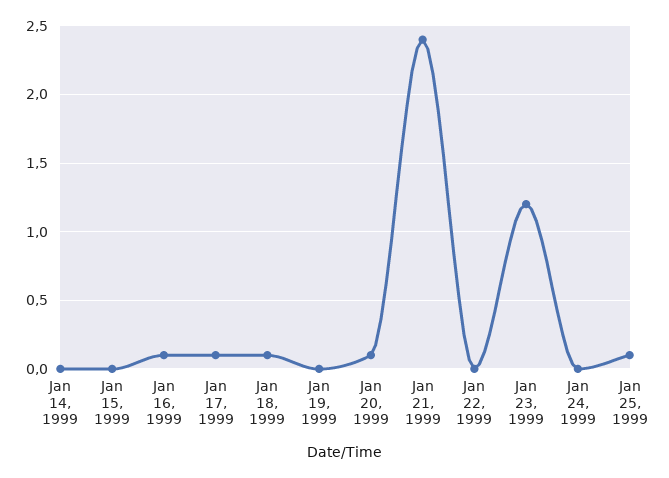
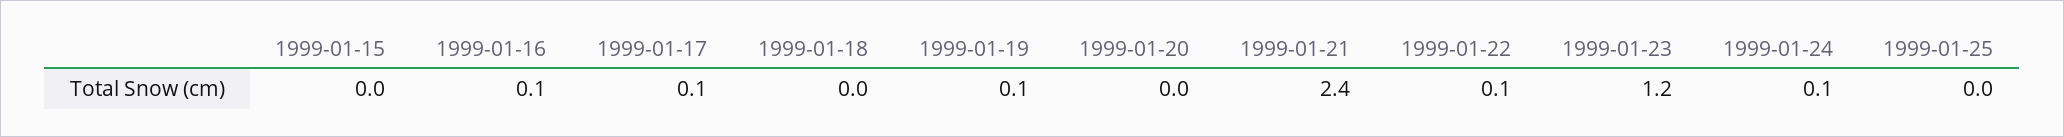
  {
-   "Jan 14, 1999": 0,
    "Jan 15, 1999": 0,
    "Jan 16, 1999": 0.1,
    "Jan 17, 1999": 0.1,
-   "Jan 18, 1999": 0.1,
+   "Jan 18, 1999": 0,
-   "Jan 19, 1999": 0,
+   "Jan 19, 1999": 0.1,
-   "Jan 20, 1999": 0.1,
+   "Jan 20, 1999": 0,
    "Jan 21, 1999": 2.4,
-   "Jan 22, 1999": 0,
+   "Jan 22, 1999": 0.1,
    "Jan 23, 1999": 1.2,
-   "Jan 24, 1999": 0,
+   "Jan 24, 1999": 0.1,
-   "Jan 25, 1999": 0.1
+   "Jan 25, 1999": 0
  }

